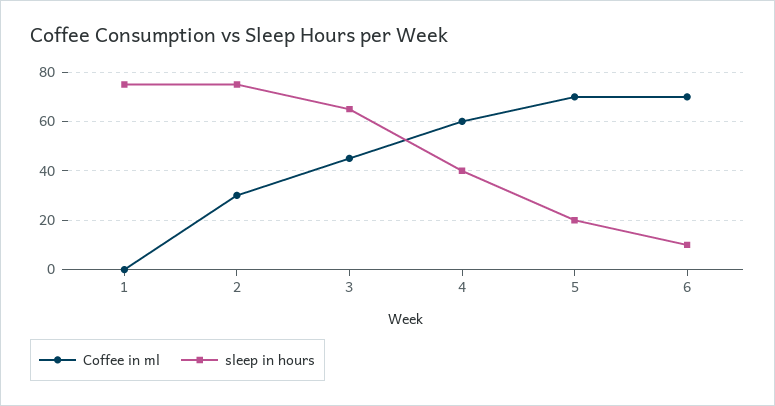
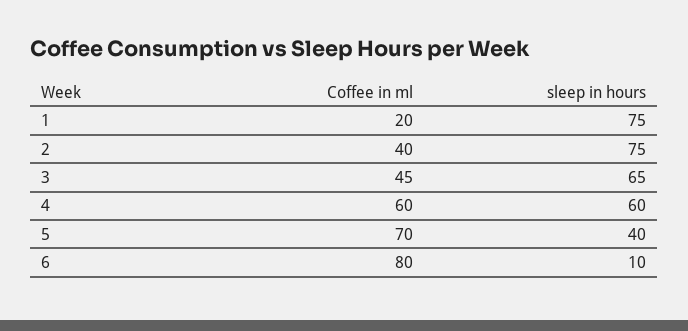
  {
    "Coffee in ml": {
-     "1": 0,
+     "1": 20,
-     "2": 30,
+     "2": 40,
      "3": 45,
      "4": 60,
      "5": 70,
-     "6": 70
+     "6": 80
    },
    "sleep in hours": {
      "1": 75,
      "2": 75,
      "3": 65,
-     "4": 40,
+     "4": 60,
-     "5": 20,
+     "5": 40,
      "6": 10
    }
  }

